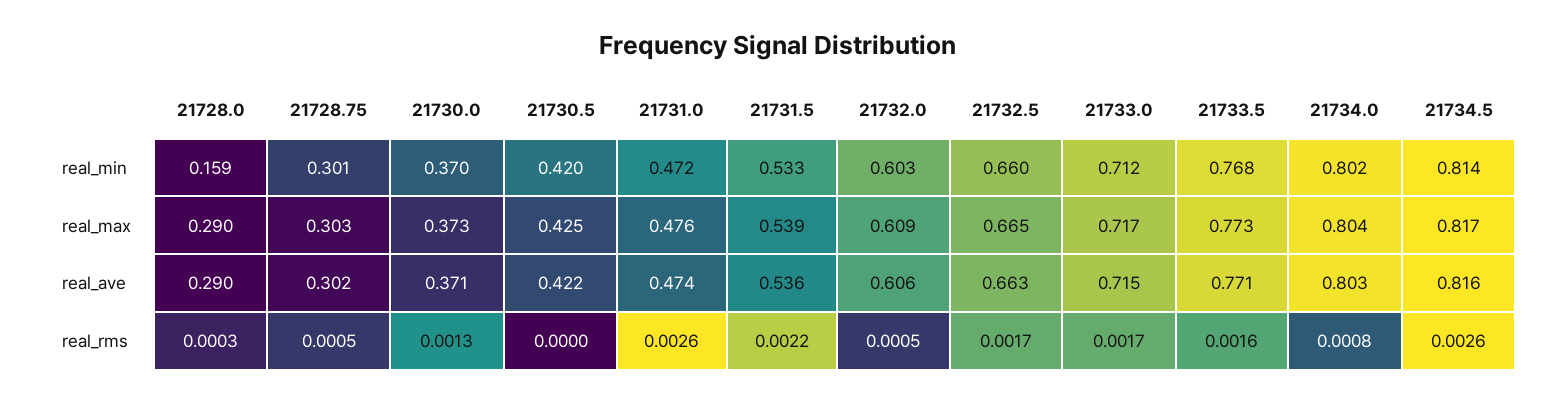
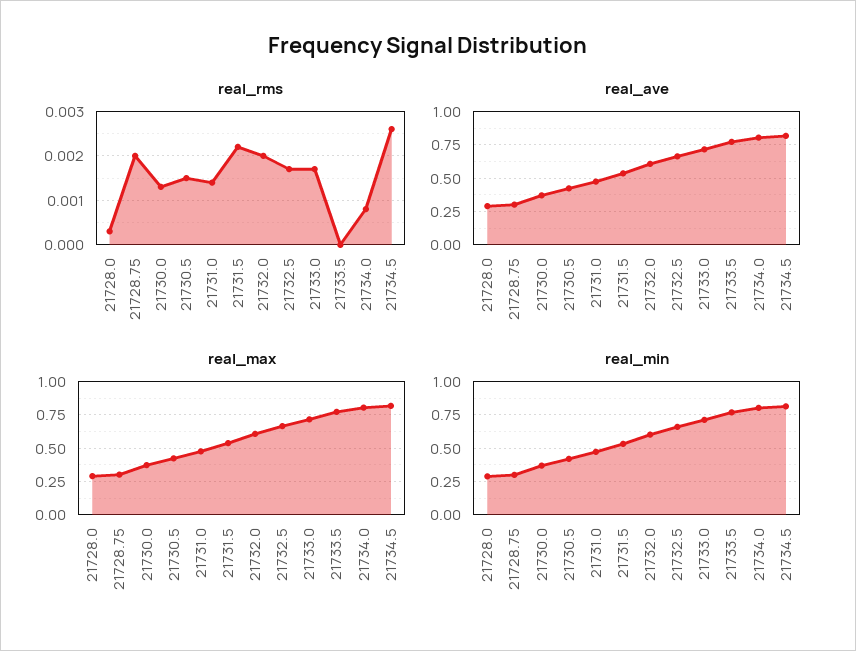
  {
    "real_min": {
-     "21728.0": 0.159,
+     "21728.0": 0.3,
      "21728.75": 0.301,
      "21730.0": 0.37,
      "21730.5": 0.42,
      "21731.0": 0.472,
      "21731.5": 0.533,
      "21732.0": 0.603,
      "21732.5": 0.66,
      "21733.0": 0.712,
      "21733.5": 0.768,
      "21734.0": 0.802,
      "21734.5": 0.814
    },
    "real_max": {
      "21728.0": 0.29,
      "21728.75": 0.303,
      "21730.0": 0.373,
      "21730.5": 0.425,
      "21731.0": 0.476,
      "21731.5": 0.539,
      "21732.0": 0.609,
      "21732.5": 0.665,
      "21733.0": 0.717,
      "21733.5": 0.773,
      "21734.0": 0.804,
      "21734.5": 0.817
    },
    "real_ave": {
      "21728.0": 0.29,
      "21728.75": 0.302,
      "21730.0": 0.371,
      "21730.5": 0.422,
      "21731.0": 0.474,
      "21731.5": 0.536,
      "21732.0": 0.606,
      "21732.5": 0.663,
      "21733.0": 0.715,
      "21733.5": 0.771,
      "21734.0": 0.803,
      "21734.5": 0.816
    },
    "real_rms": {
      "21728.0": 0.0003,
-     "21728.75": 0.0005,
+     "21728.75": 0.002,
      "21730.0": 0.0013,
-     "21730.5": 0,
+     "21730.5": 0.0015,
-     "21731.0": 0.0026,
+     "21731.0": 0.0015,
      "21731.5": 0.0022,
-     "21732.0": 0.0005,
+     "21732.0": 0.002,
      "21732.5": 0.0017,
      "21733.0": 0.0017,
-     "21733.5": 0.0016,
+     "21733.5": 0,
      "21734.0": 0.0008,
      "21734.5": 0.0026
    }
  }

